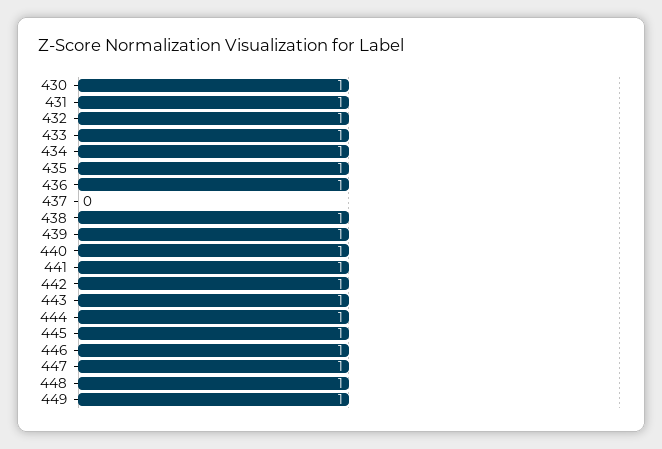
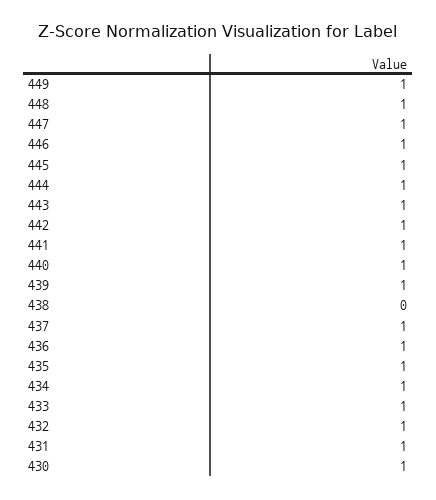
  {
    "430": 1,
    "431": 1,
    "432": 1,
    "433": 1,
    "434": 1,
    "435": 1,
    "436": 1,
-   "437": 0,
+   "437": 1,
-   "438": 1,
+   "438": 0,
    "439": 1,
    "440": 1,
    "441": 1,
    "442": 1,
    "443": 1,
    "444": 1,
    "445": 1,
    "446": 1,
    "447": 1,
    "448": 1,
    "449": 1
  }

